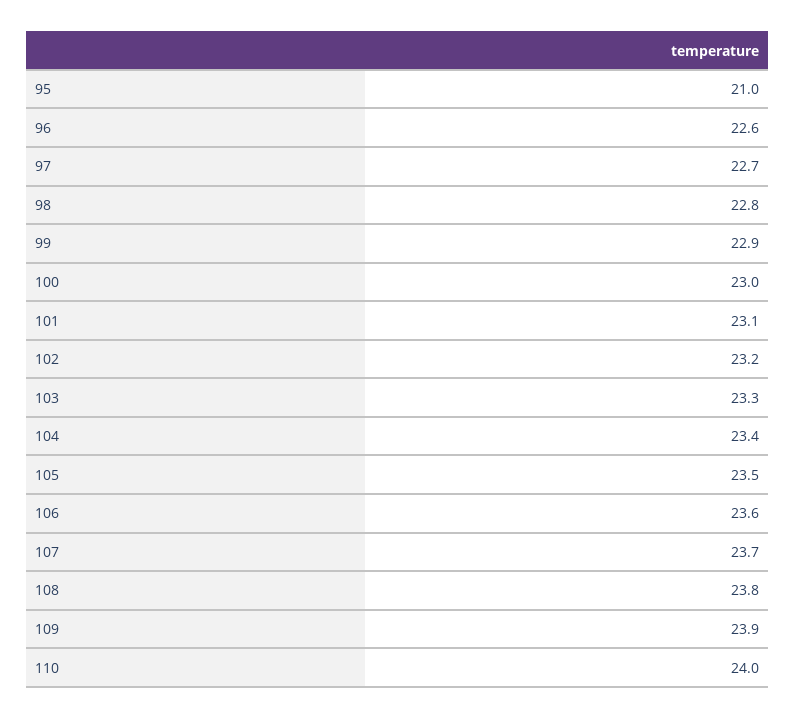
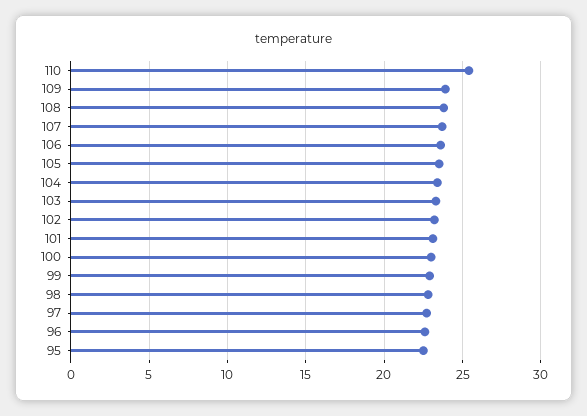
  {
-   "95": 21,
+   "95": 22.5,
    "96": 22.6,
    "97": 22.7,
    "98": 22.8,
    "99": 22.9,
    "100": 23,
    "101": 23.1,
    "102": 23.2,
    "103": 23.3,
    "104": 23.4,
    "105": 23.5,
    "106": 23.6,
    "107": 23.7,
    "108": 23.8,
    "109": 23.9,
-   "110": 24
+   "110": 25.5
  }

